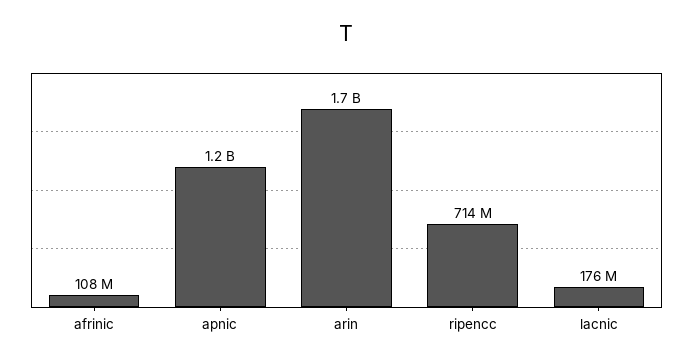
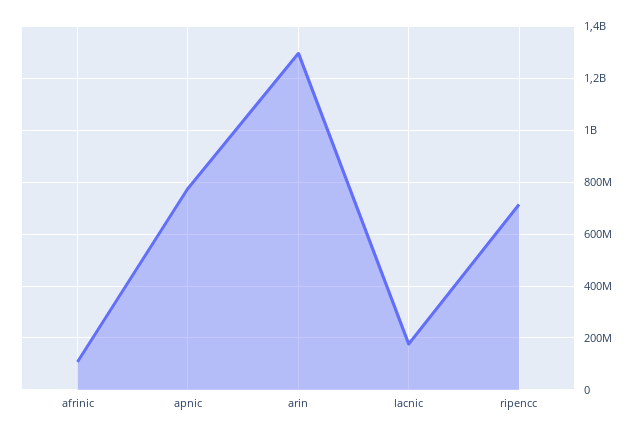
  {
    "afrinic": 108000000,
-   "apnic": 1200000000,
+   "apnic": 775000000,
-   "arin": 1700000000,
+   "arin": 1300000000,
    "ripencc": 714000000,
    "lacnic": 176000000
  }

